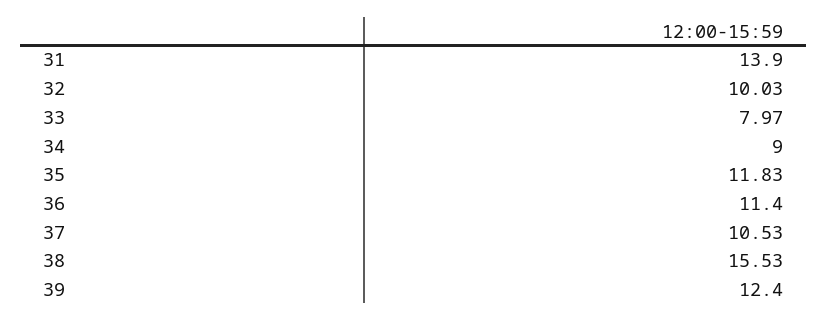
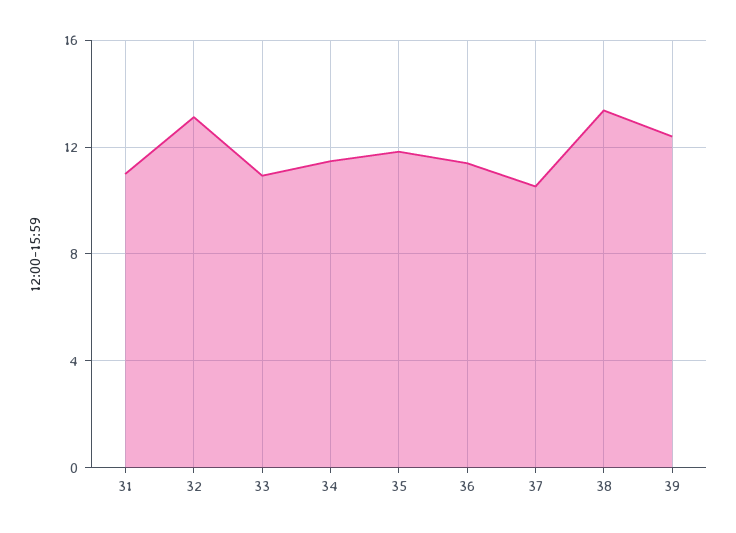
  {
-   "31": 13.9,
+   "31": 11,
-   "32": 10.03,
+   "32": 13,
-   "33": 7.97,
+   "33": 11,
-   "34": 9,
+   "34": 11.5,
    "35": 11.83,
    "36": 11.4,
    "37": 10.53,
-   "38": 15.53,
+   "38": 13.5,
    "39": 12.4
  }

